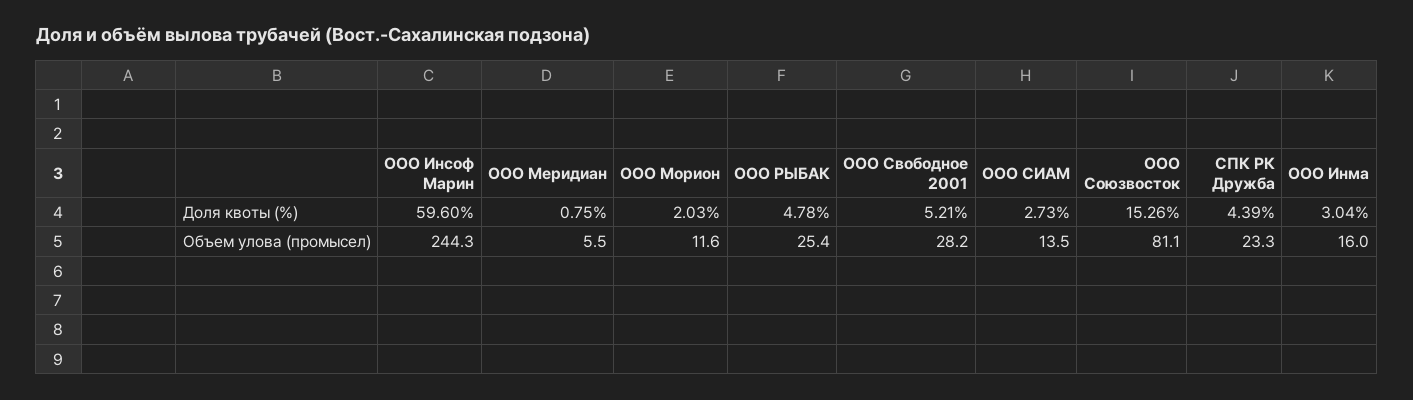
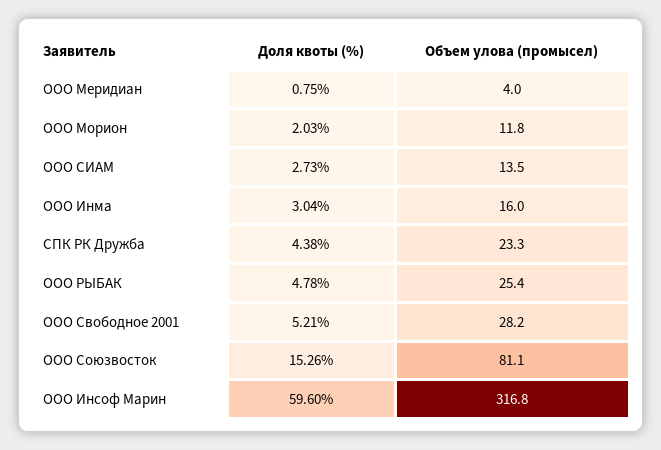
  {
    "ООО Инсоф Марин": {
      "Доля квоты (%)": 59.6,
-     "Объем улова (промысел)": 244.3
+     "Объем улова (промысел)": 316.8
    },
    "ООО Меридиан": {
      "Доля квоты (%)": 0.75,
-     "Объем улова (промысел)": 5.5
+     "Объем улова (промысел)": 4
    },
    "ООО Морион": {
      "Доля квоты (%)": 2.03,
-     "Объем улова (промысел)": 11.6
+     "Объем улова (промысел)": 11.8
    },
    "ООО РЫБАК": {
      "Доля квоты (%)": 4.78,
      "Объем улова (промысел)": 25.4
    },
    "ООО Свободное 2001": {
      "Доля квоты (%)": 5.21,
      "Объем улова (промысел)": 28.2
    },
    "ООО СИАМ": {
      "Доля квоты (%)": 2.73,
      "Объем улова (промысел)": 13.5
    },
    "ООО Союзвосток": {
      "Доля квоты (%)": 15.26,
      "Объем улова (промысел)": 81.1
    },
    "СПК РК Дружба": {
-     "Доля квоты (%)": 4.39,
+     "Доля квоты (%)": 4.38,
      "Объем улова (промысел)": 23.3
    },
    "ООО Инма": {
      "Доля квоты (%)": 3.04,
      "Объем улова (промысел)": 16
    }
  }

